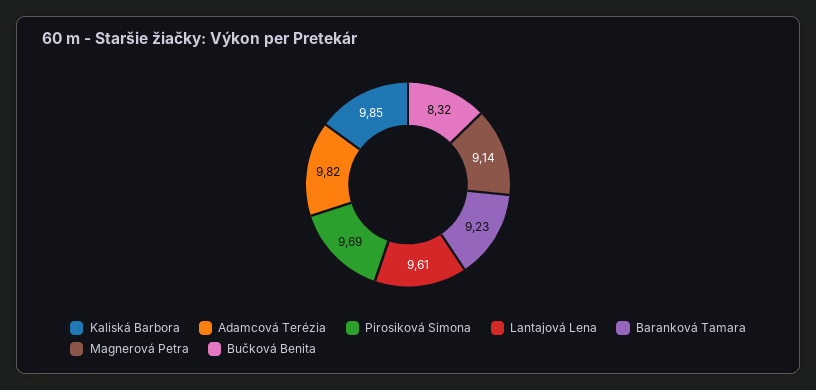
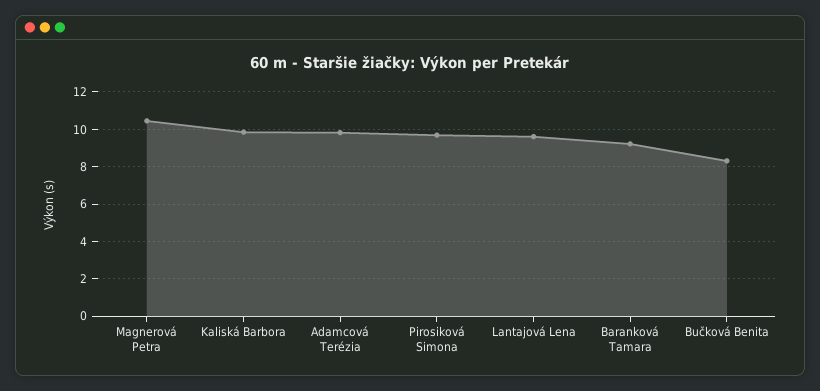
  {
    "Kaliská Barbora": 9.85,
    "Adamcová Terézia": 9.82,
    "Pirosiková Simona": 9.69,
    "Lantajová Lena": 9.61,
    "Baranková Tamara": 9.23,
-   "Magnerová Petra": 9.14,
+   "Magnerová Petra": 10.5,
    "Bučková Benita": 8.32
  }

